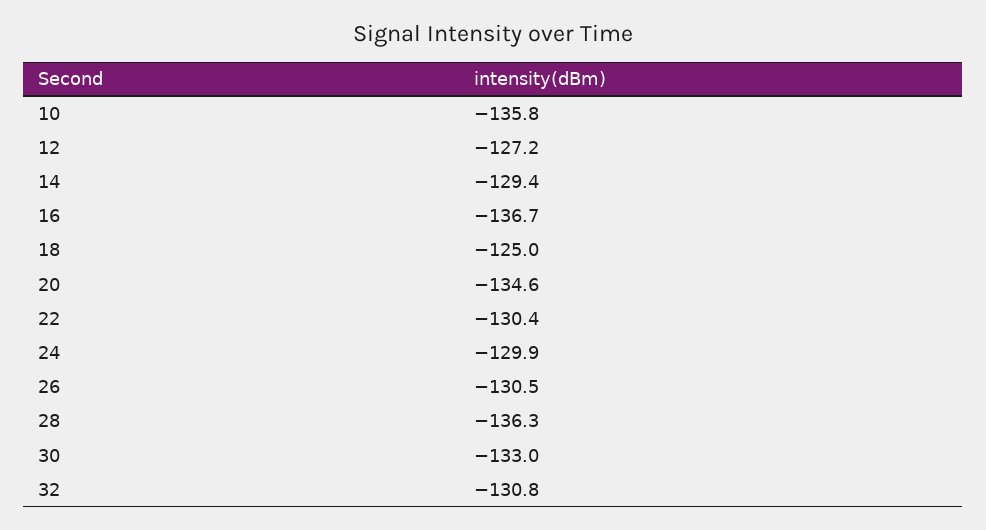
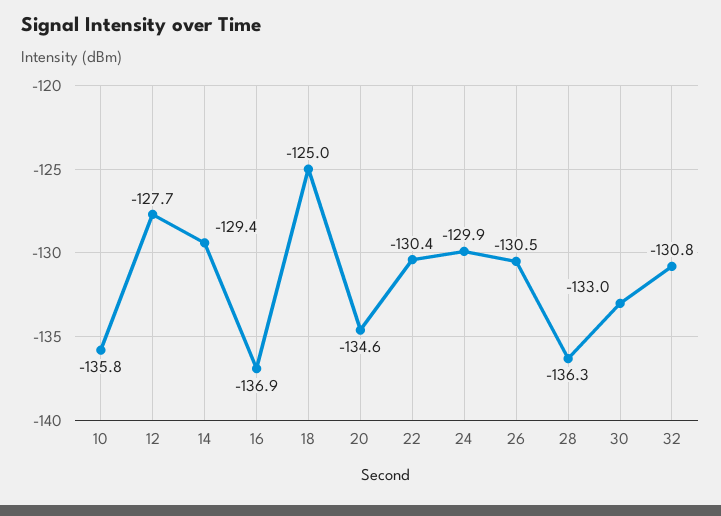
  {
    "10": -135.8,
-   "12": -127.2,
+   "12": -127.7,
    "14": -129.4,
-   "16": -136.7,
+   "16": -136.9,
    "18": -125,
    "20": -134.6,
    "22": -130.4,
    "24": -129.9,
    "26": -130.5,
    "28": -136.3,
    "30": -133,
    "32": -130.8
  }

